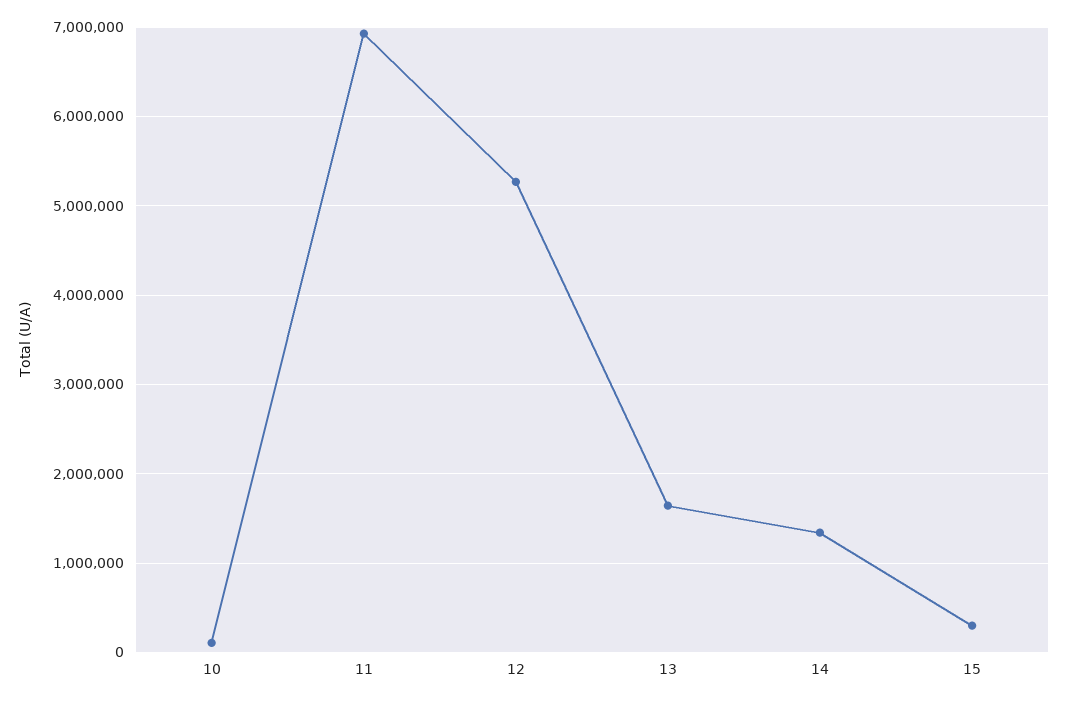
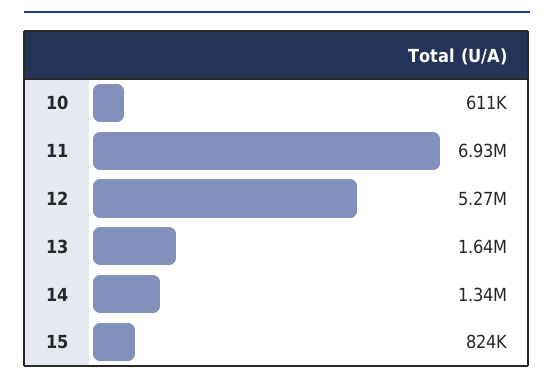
  {
-   "10": 100000,
+   "10": 611000,
    "11": 6930000,
    "12": 5270000,
    "13": 1640000,
    "14": 1340000,
-   "15": 300000
+   "15": 824000
  }

